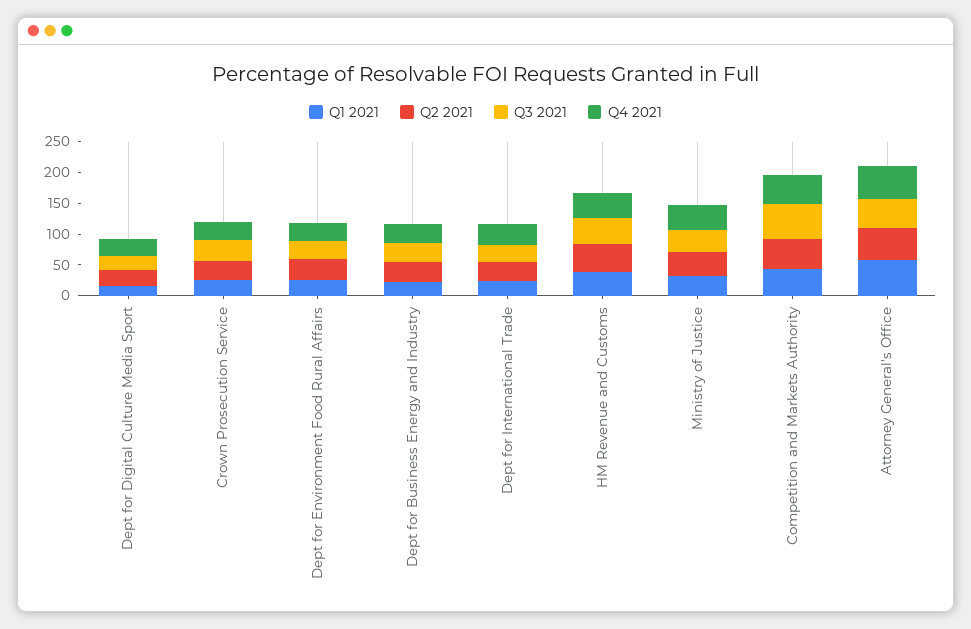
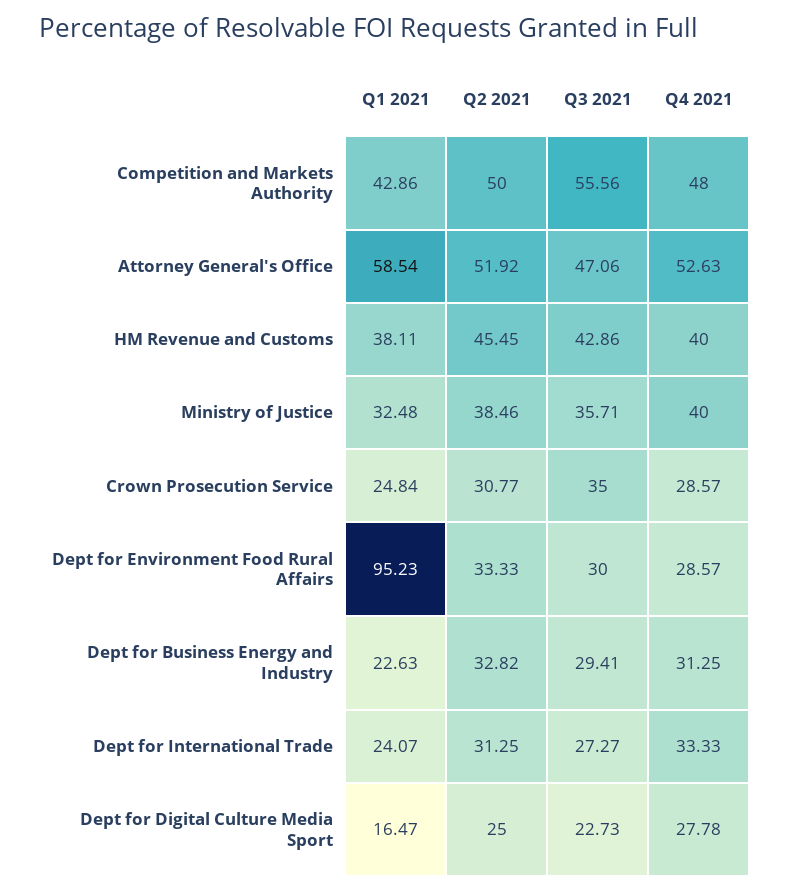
  {
    "Q1 2021": {
      "Dept for Digital Culture Media Sport": 16.47,
      "Crown Prosecution Service": 24.84,
-     "Dept for Environment Food Rural Affairs": 25,
+     "Dept for Environment Food Rural Affairs": 95.23,
      "Dept for Business Energy and Industry": 22.63,
      "Dept for International Trade": 24.07,
      "HM Revenue and Customs": 38.11,
      "Ministry of Justice": 32.48,
      "Competition and Markets Authority": 42.86,
      "Attorney General's Office": 58.54
    },
    "Q2 2021": {
      "Dept for Digital Culture Media Sport": 25,
      "Crown Prosecution Service": 30.77,
      "Dept for Environment Food Rural Affairs": 33.33,
      "Dept for Business Energy and Industry": 32.82,
      "Dept for International Trade": 31.25,
      "HM Revenue and Customs": 45.45,
      "Ministry of Justice": 38.46,
      "Competition and Markets Authority": 50,
      "Attorney General's Office": 51.92
    },
    "Q3 2021": {
      "Dept for Digital Culture Media Sport": 22.73,
      "Crown Prosecution Service": 35,
      "Dept for Environment Food Rural Affairs": 30,
      "Dept for Business Energy and Industry": 29.41,
      "Dept for International Trade": 27.27,
      "HM Revenue and Customs": 42.86,
      "Ministry of Justice": 35.71,
      "Competition and Markets Authority": 55.56,
      "Attorney General's Office": 47.06
    },
    "Q4 2021": {
      "Dept for Digital Culture Media Sport": 27.78,
      "Crown Prosecution Service": 28.57,
      "Dept for Environment Food Rural Affairs": 28.57,
      "Dept for Business Energy and Industry": 31.25,
      "Dept for International Trade": 33.33,
      "HM Revenue and Customs": 40,
      "Ministry of Justice": 40,
      "Competition and Markets Authority": 48,
      "Attorney General's Office": 52.63
    }
  }

